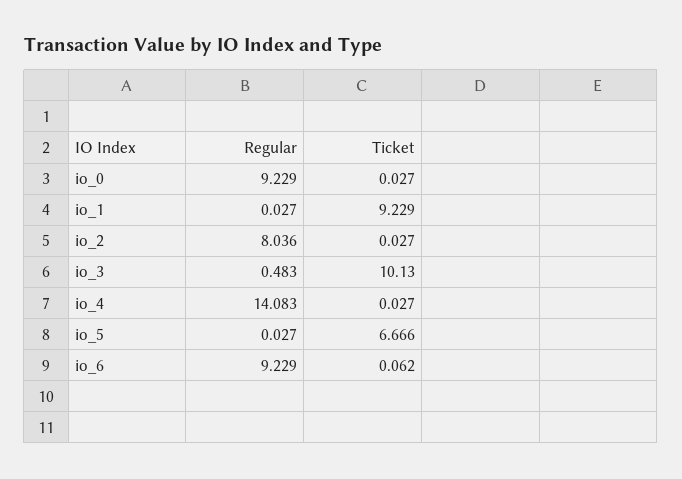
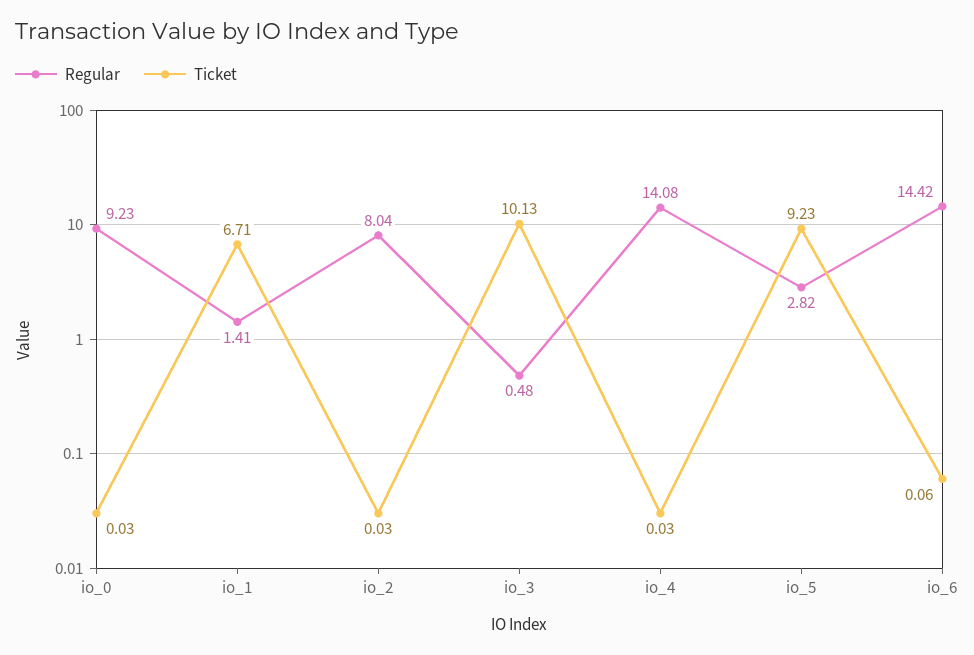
  {
    "Regular": {
      "io_0": 9.229,
-     "io_1": 0.027,
+     "io_1": 1.41,
      "io_2": 8.036,
      "io_3": 0.483,
      "io_4": 14.083,
-     "io_5": 0.027,
+     "io_5": 2.82,
-     "io_6": 9.229
+     "io_6": 14.42
    },
    "Ticket": {
      "io_0": 0.027,
-     "io_1": 9.229,
+     "io_1": 6.71,
      "io_2": 0.027,
      "io_3": 10.13,
      "io_4": 0.027,
-     "io_5": 6.666,
+     "io_5": 9.23,
      "io_6": 0.062
    }
  }

